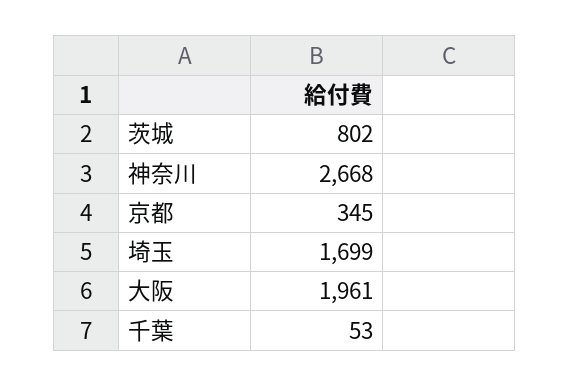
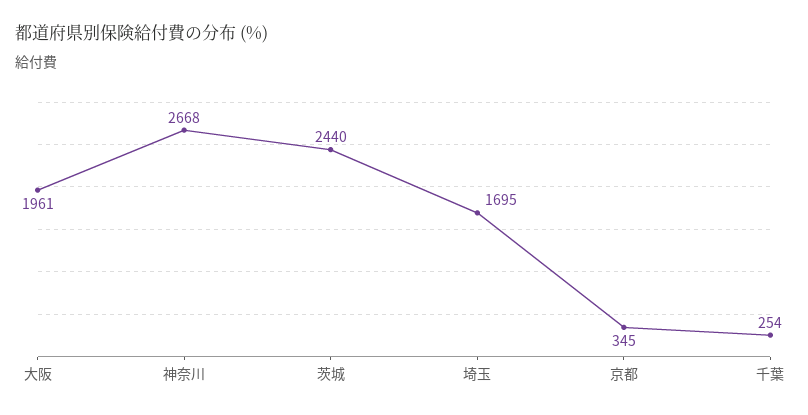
  {
-   "茨城": 802,
+   "茨城": 2440,
    "神奈川": 2668,
    "京都": 345,
-   "埼玉": 1699,
+   "埼玉": 1695,
    "大阪": 1961,
-   "千葉": 53
+   "千葉": 254
  }

